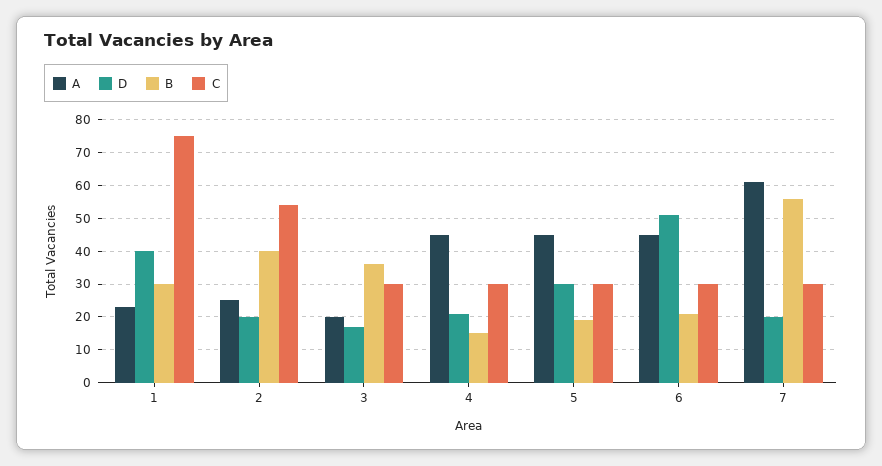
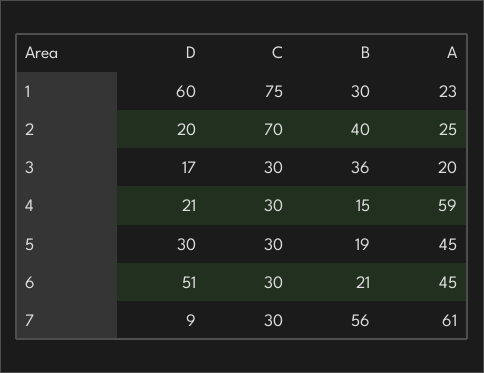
  {
    "A": {
      "1": 23,
      "2": 25,
      "3": 20,
-     "4": 45,
+     "4": 59,
      "5": 45,
      "6": 45,
      "7": 61
    },
    "D": {
-     "1": 40,
+     "1": 60,
      "2": 20,
      "3": 17,
      "4": 21,
      "5": 30,
      "6": 51,
-     "7": 20
+     "7": 9
    },
    "B": {
      "1": 30,
      "2": 40,
      "3": 36,
      "4": 15,
      "5": 19,
      "6": 21,
      "7": 56
    },
    "C": {
      "1": 75,
-     "2": 55,
+     "2": 70,
      "3": 30,
      "4": 30,
      "5": 30,
      "6": 30,
      "7": 30
    }
  }

